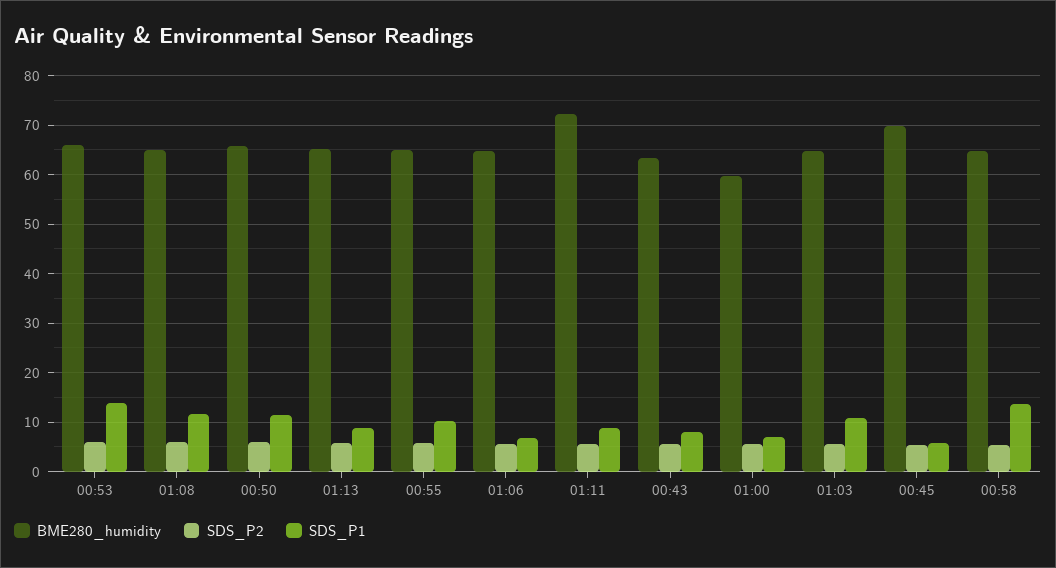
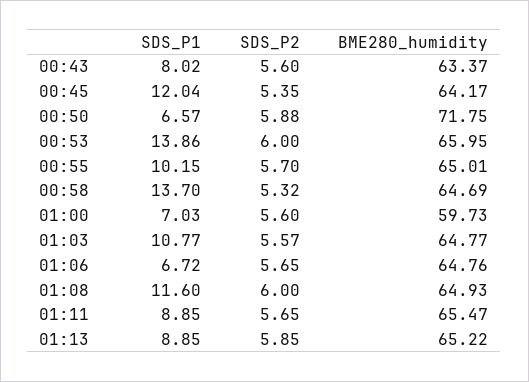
  {
    "BME280_humidity": {
      "00:53": 65.95,
      "01:08": 64.93,
-     "00:50": 66,
+     "00:50": 71.75,
      "01:13": 65.22,
      "00:55": 65.01,
      "01:06": 64.76,
-     "01:11": 72,
+     "01:11": 65.47,
      "00:43": 63.37,
      "01:00": 59.73,
      "01:03": 64.77,
-     "00:45": 70,
+     "00:45": 64.17,
      "00:58": 64.69
    },
    "SDS_P2": {
      "00:53": 6,
      "01:08": 6,
      "00:50": 5.88,
      "01:13": 5.85,
      "00:55": 5.7,
      "01:06": 5.65,
      "01:11": 5.65,
      "00:43": 5.6,
      "01:00": 5.6,
      "01:03": 5.57,
      "00:45": 5.35,
      "00:58": 5.32
    },
    "SDS_P1": {
      "00:53": 13.86,
      "01:08": 11.6,
-     "00:50": 12,
+     "00:50": 6.57,
      "01:13": 8.85,
      "00:55": 10.15,
      "01:06": 6.72,
      "01:11": 8.85,
      "00:43": 8.02,
      "01:00": 7.03,
      "01:03": 10.77,
-     "00:45": 6,
+     "00:45": 12.04,
      "00:58": 13.7
    }
  }

